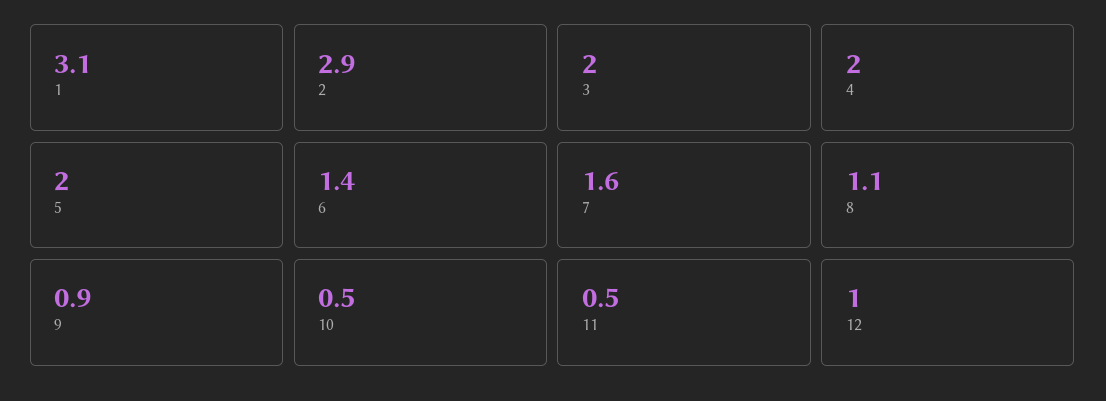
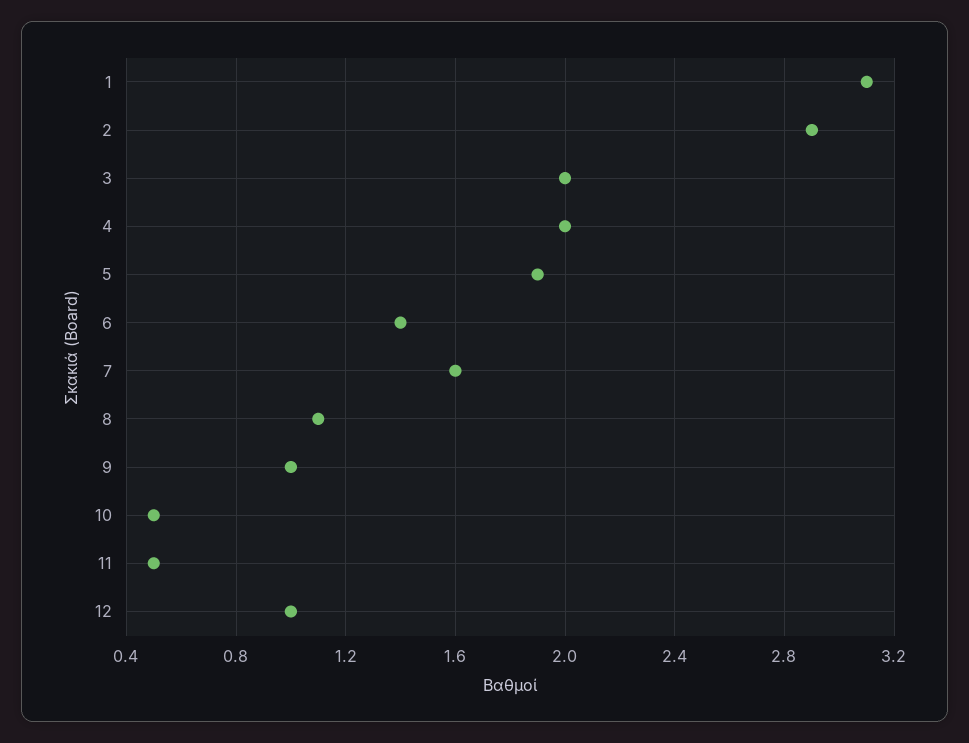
  {
    "1": 3.1,
    "2": 2.9,
    "3": 2,
    "4": 2,
-   "5": 2,
+   "5": 1.9,
    "6": 1.4,
    "7": 1.6,
    "8": 1.1,
-   "9": 0.9,
+   "9": 1,
    "10": 0.5,
    "11": 0.5,
    "12": 1
  }

